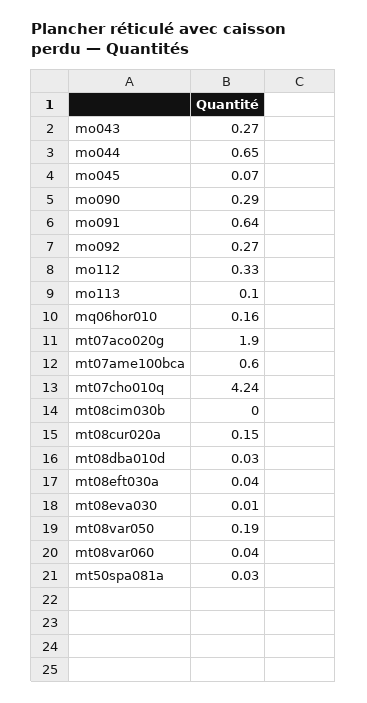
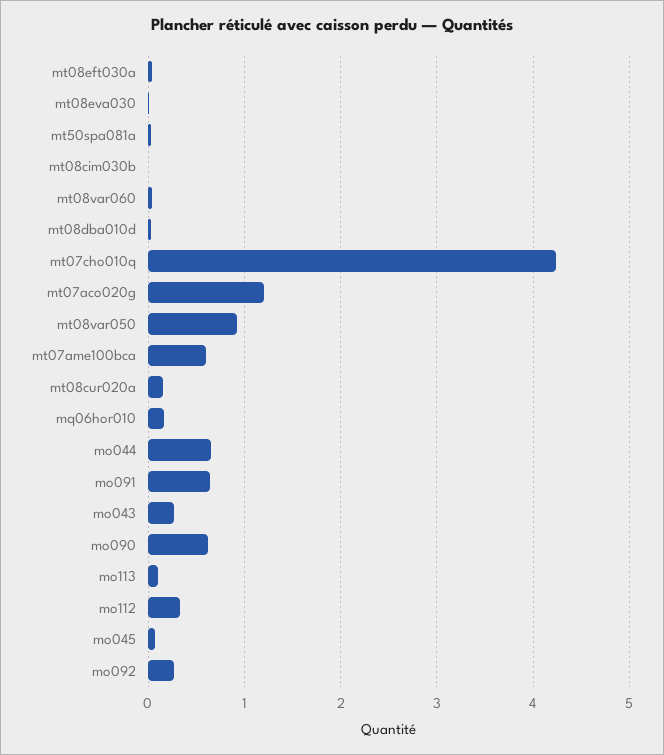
  {
    "mo043": 0.27,
    "mo044": 0.65,
    "mo045": 0.07,
-   "mo090": 0.29,
+   "mo090": 0.6,
    "mo091": 0.64,
    "mo092": 0.27,
    "mo112": 0.33,
    "mo113": 0.1,
    "mq06hor010": 0.16,
-   "mt07aco020g": 1.9,
+   "mt07aco020g": 1.2,
    "mt07ame100bca": 0.6,
    "mt07cho010q": 4.24,
    "mt08cim030b": 0,
    "mt08cur020a": 0.15,
    "mt08dba010d": 0.03,
    "mt08eft030a": 0.04,
    "mt08eva030": 0.01,
-   "mt08var050": 0.19,
+   "mt08var050": 0.9,
    "mt08var060": 0.04,
    "mt50spa081a": 0.03
  }

